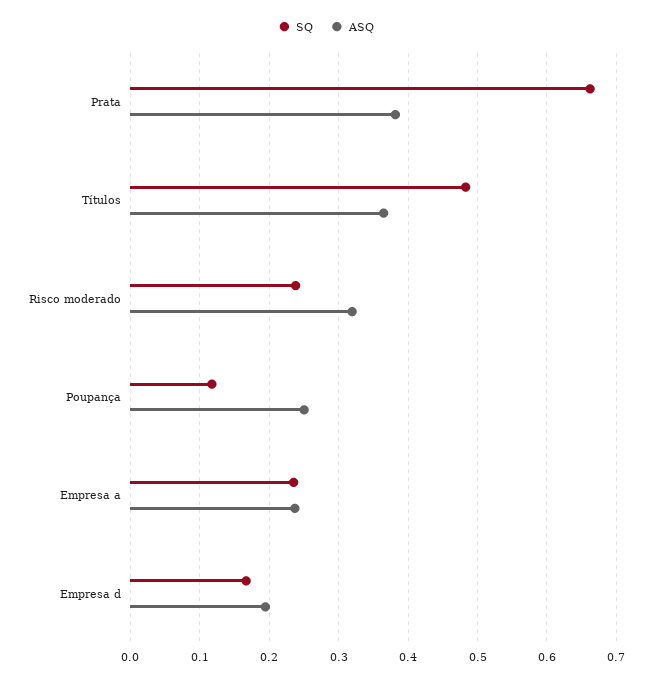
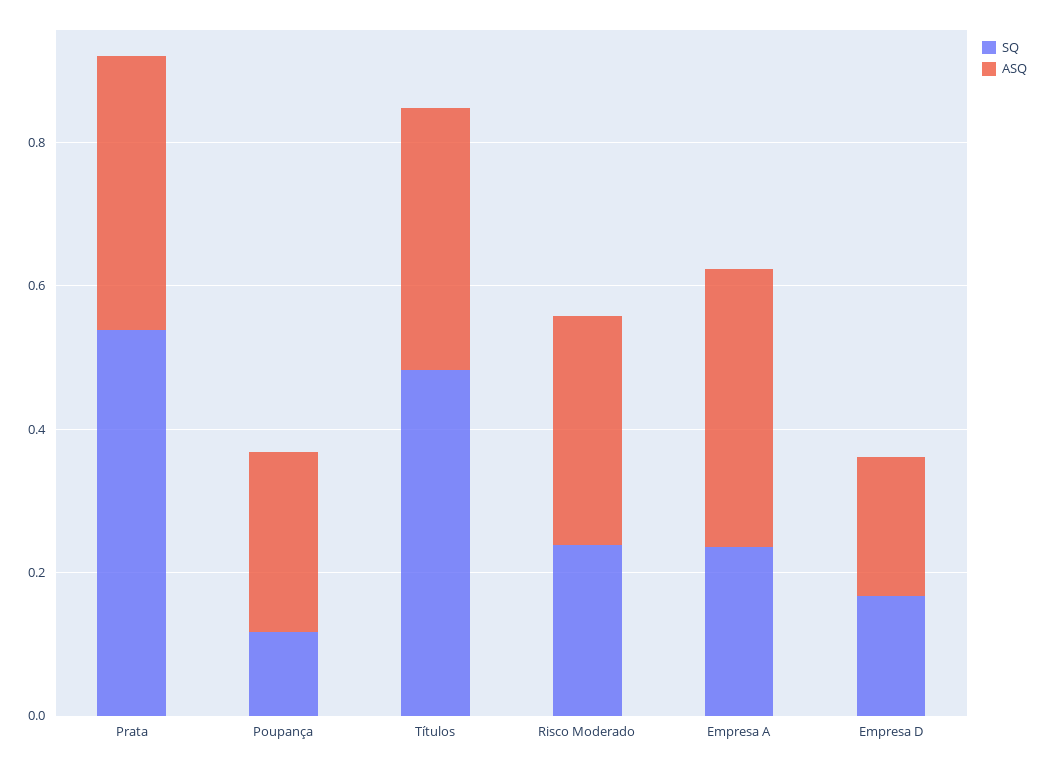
  {
    "SQ": {
-     "Prata": 0.66,
+     "Prata": 0.55,
      "Títulos": 0.48,
      "Risco moderado": 0.24,
      "Poupança": 0.12,
      "Empresa a": 0.24,
      "Empresa d": 0.17
    },
    "ASQ": {
      "Prata": 0.38,
      "Títulos": 0.36,
      "Risco moderado": 0.32,
      "Poupança": 0.25,
-     "Empresa a": 0.24,
+     "Empresa a": 0.4,
      "Empresa d": 0.19
    }
  }

